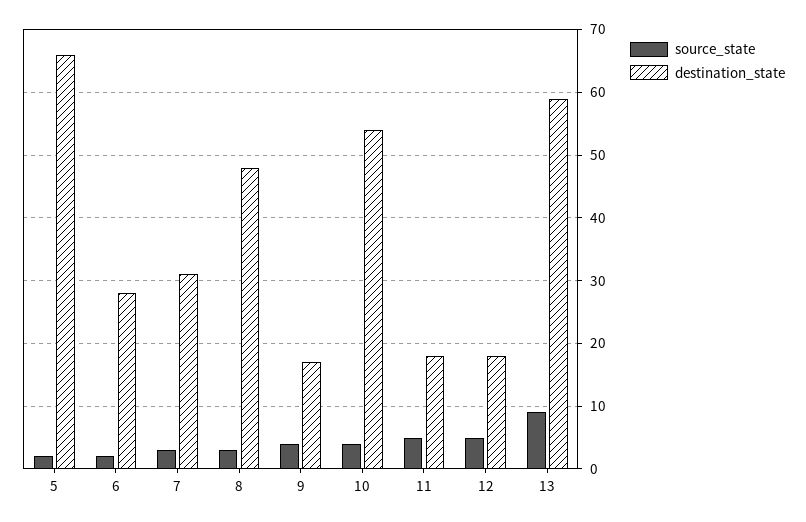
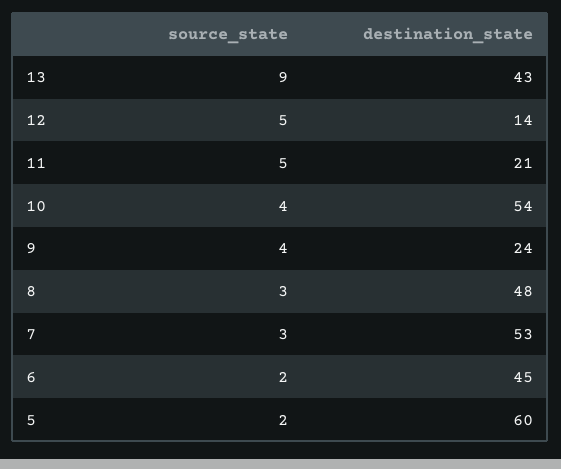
  {
    "source_state": {
      "5": 2,
      "6": 2,
      "7": 3,
      "8": 3,
      "9": 4,
      "10": 4,
      "11": 5,
      "12": 5,
      "13": 9
    },
    "destination_state": {
-     "5": 66,
+     "5": 60,
-     "6": 28,
+     "6": 45,
-     "7": 31,
+     "7": 53,
      "8": 48,
-     "9": 17,
+     "9": 24,
      "10": 54,
-     "11": 18,
+     "11": 21,
-     "12": 18,
+     "12": 14,
-     "13": 59
+     "13": 43
    }
  }

